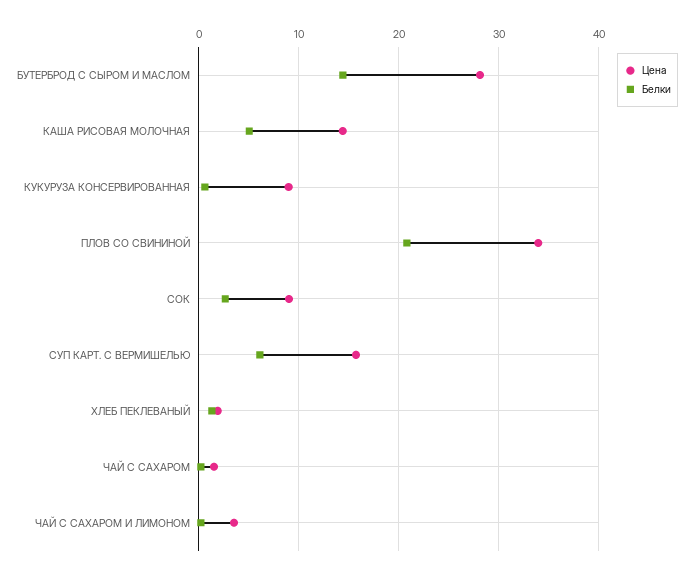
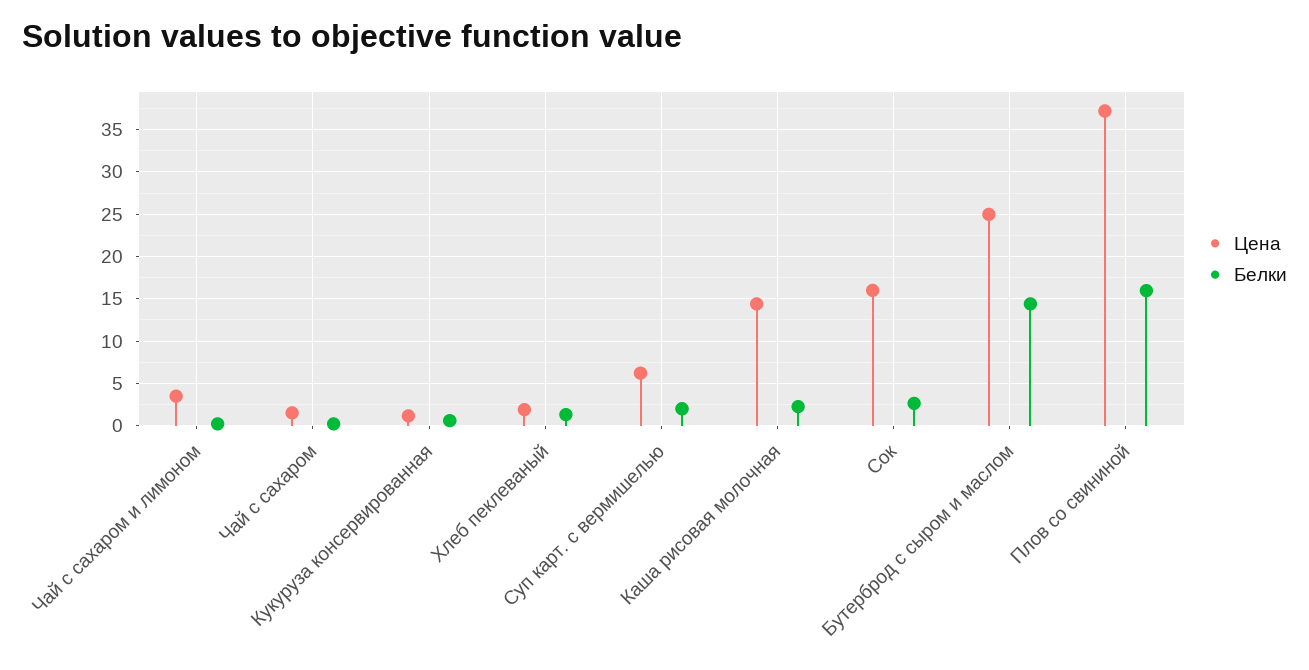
  {
    "Цена": {
-     "БУТЕРБРОД С СЫРОМ И МАСЛОМ": 28,
+     "БУТЕРБРОД С СЫРОМ И МАСЛОМ": 25,
      "КАША РИСОВАЯ МОЛОЧНАЯ": 14,
-     "КУКУРУЗА КОНСЕРВИРОВАННАЯ": 9,
+     "КУКУРУЗА КОНСЕРВИРОВАННАЯ": 1,
-     "ПЛОВ СО СВИНИНОЙ": 34,
+     "ПЛОВ СО СВИНИНОЙ": 37,
-     "СОК": 9,
+     "СОК": 16,
-     "СУП КАРТ. С ВЕРМИШЕЛЬЮ": 16,
+     "СУП КАРТ. С ВЕРМИШЕЛЬЮ": 6,
      "ХЛЕБ ПЕКЛЕВАНЫЙ": 2,
      "ЧАЙ С САХАРОМ": 2,
      "ЧАЙ С САХАРОМ И ЛИМОНОМ": 4
    },
    "Белки": {
      "БУТЕРБРОД С СЫРОМ И МАСЛОМ": 14,
-     "КАША РИСОВАЯ МОЛОЧНАЯ": 5,
+     "КАША РИСОВАЯ МОЛОЧНАЯ": 2,
      "КУКУРУЗА КОНСЕРВИРОВАННАЯ": 1,
-     "ПЛОВ СО СВИНИНОЙ": 21,
+     "ПЛОВ СО СВИНИНОЙ": 16,
      "СОК": 3,
-     "СУП КАРТ. С ВЕРМИШЕЛЬЮ": 6,
+     "СУП КАРТ. С ВЕРМИШЕЛЬЮ": 2,
      "ХЛЕБ ПЕКЛЕВАНЫЙ": 1,
      "ЧАЙ С САХАРОМ": 0,
      "ЧАЙ С САХАРОМ И ЛИМОНОМ": 0
    }
  }

